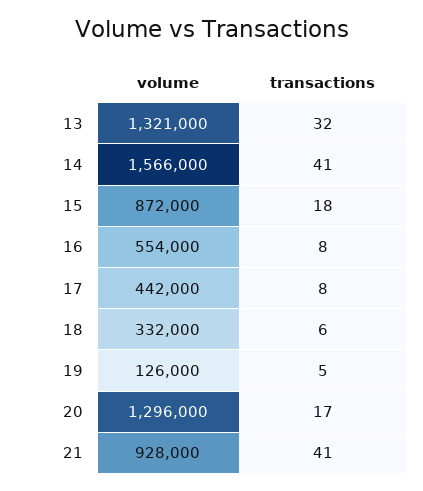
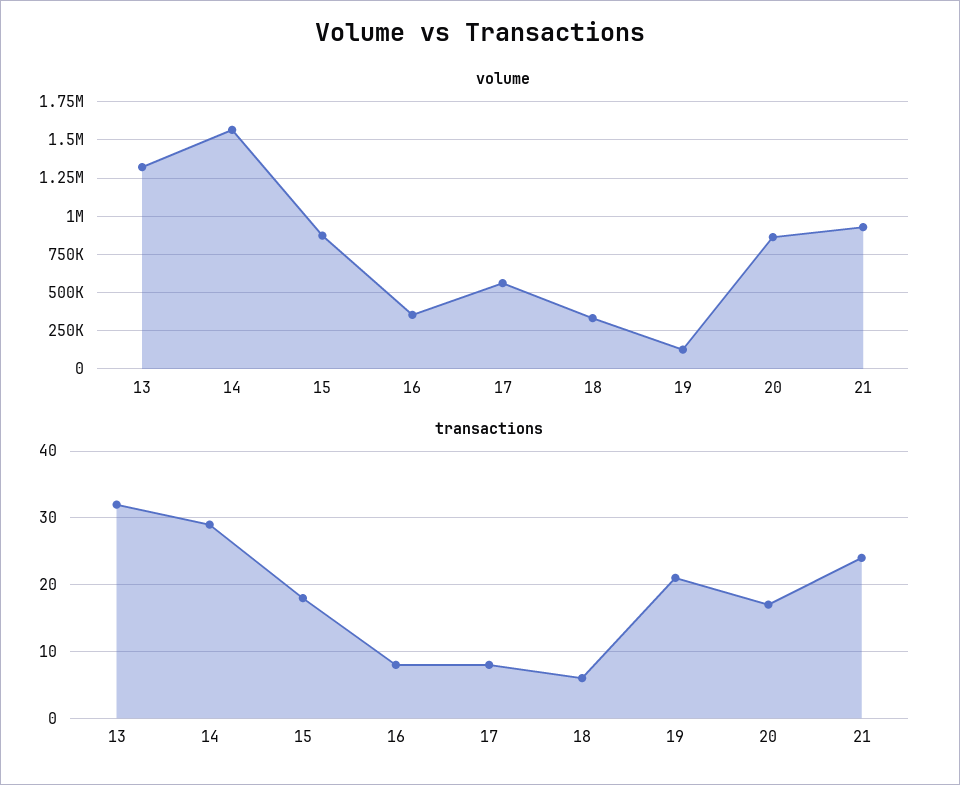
  {
    "volume": {
      "13": 1321000,
      "14": 1566000,
      "15": 872000,
-     "16": 554000,
+     "16": 350000,
-     "17": 442000,
+     "17": 550000,
      "18": 332000,
      "19": 126000,
-     "20": 1296000,
+     "20": 850000,
      "21": 928000
    },
    "transactions": {
      "13": 32,
-     "14": 41,
+     "14": 29,
      "15": 18,
      "16": 8,
      "17": 8,
      "18": 6,
-     "19": 5,
+     "19": 21,
      "20": 17,
-     "21": 41
+     "21": 24
    }
  }

